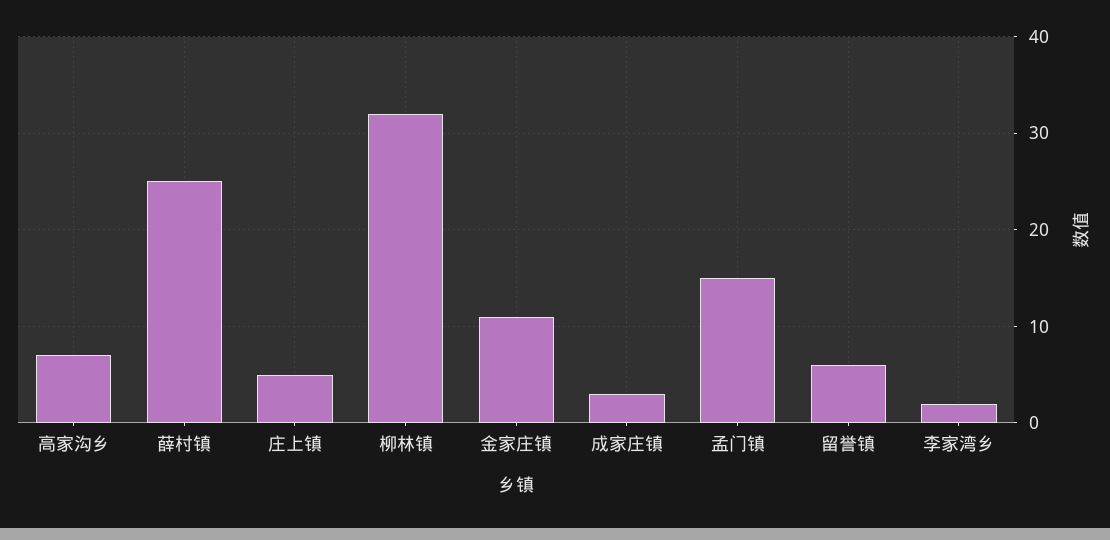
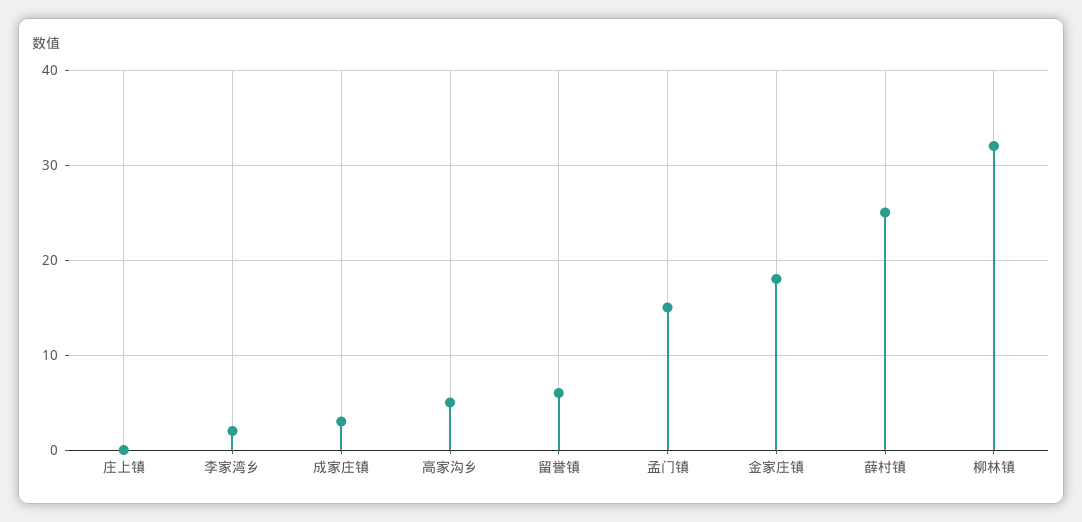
  {
-   "高家沟乡": 7,
+   "高家沟乡": 5,
    "薛村镇": 25,
-   "庄上镇": 5,
+   "庄上镇": 0,
    "柳林镇": 32,
-   "金家庄镇": 11,
+   "金家庄镇": 18,
    "成家庄镇": 3,
    "孟门镇": 15,
    "留誉镇": 6,
    "李家湾乡": 2
  }

